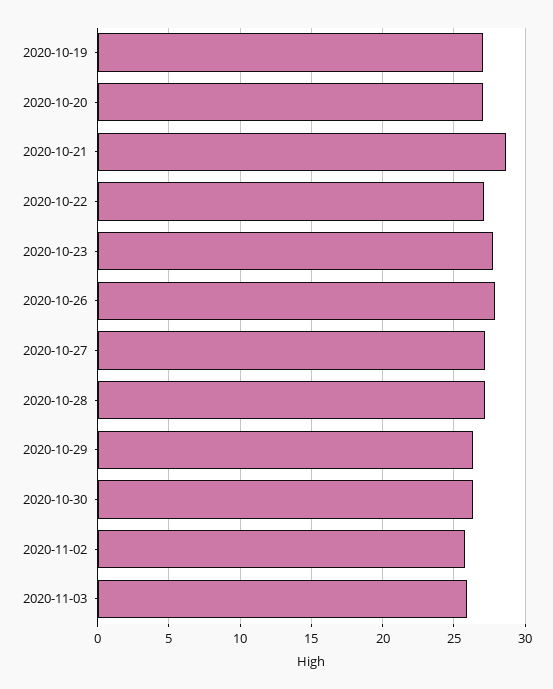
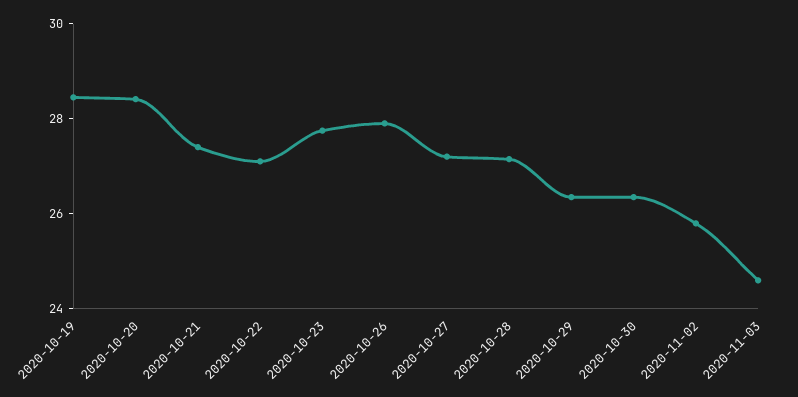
  {
-   "2020-10-19": 27,
+   "2020-10-19": 28.5,
-   "2020-10-20": 27,
+   "2020-10-20": 28.5,
-   "2020-10-21": 28.5,
+   "2020-10-21": 27.5,
    "2020-10-22": 27,
    "2020-10-23": 28,
    "2020-10-26": 28,
    "2020-10-27": 27,
    "2020-10-28": 27,
    "2020-10-29": 26.5,
    "2020-10-30": 26.5,
    "2020-11-02": 26,
-   "2020-11-03": 26
+   "2020-11-03": 24.5
  }

